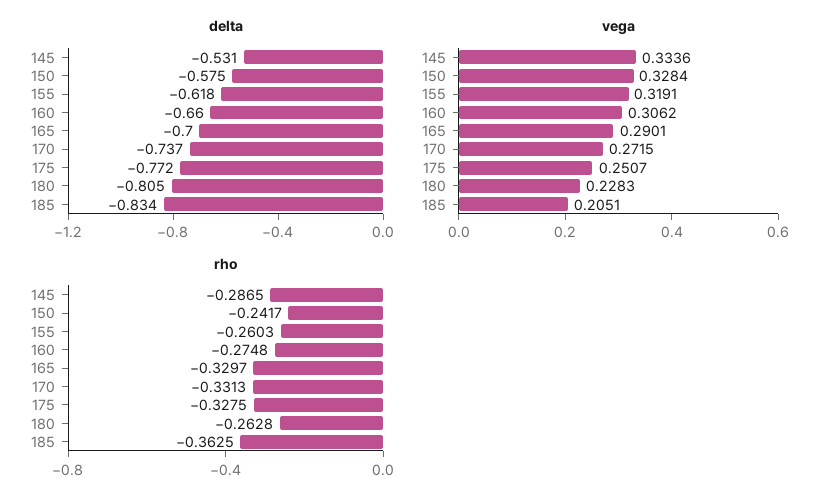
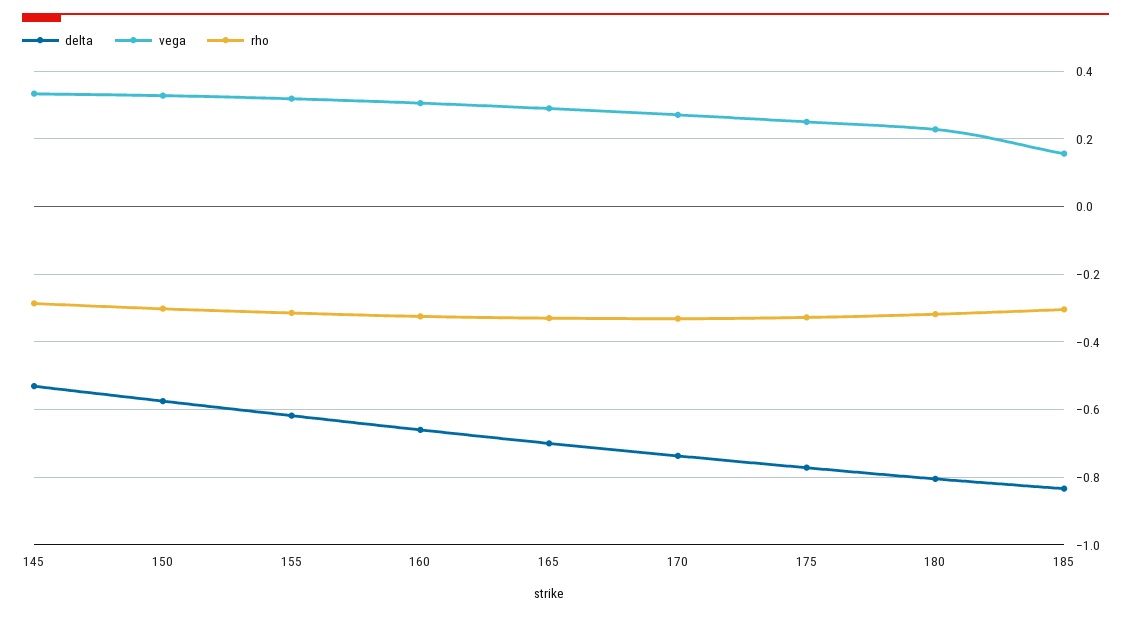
  {
    "delta": {
      "145": -0.531,
      "150": -0.575,
      "155": -0.618,
      "160": -0.66,
      "165": -0.7,
      "170": -0.737,
      "175": -0.772,
      "180": -0.805,
      "185": -0.834
    },
    "vega": {
      "145": 0.3336,
      "150": 0.3284,
      "155": 0.3191,
      "160": 0.3062,
      "165": 0.2901,
      "170": 0.2715,
      "175": 0.2507,
      "180": 0.2283,
-     "185": 0.2051
+     "185": 0.16
    },
    "rho": {
      "145": -0.2865,
-     "150": -0.2417,
+     "150": -0.3,
-     "155": -0.2603,
+     "155": -0.32,
-     "160": -0.2748,
+     "160": -0.32,
      "165": -0.3297,
      "170": -0.3313,
      "175": -0.3275,
-     "180": -0.2628,
+     "180": -0.32,
-     "185": -0.3625
+     "185": -0.3
    }
  }

